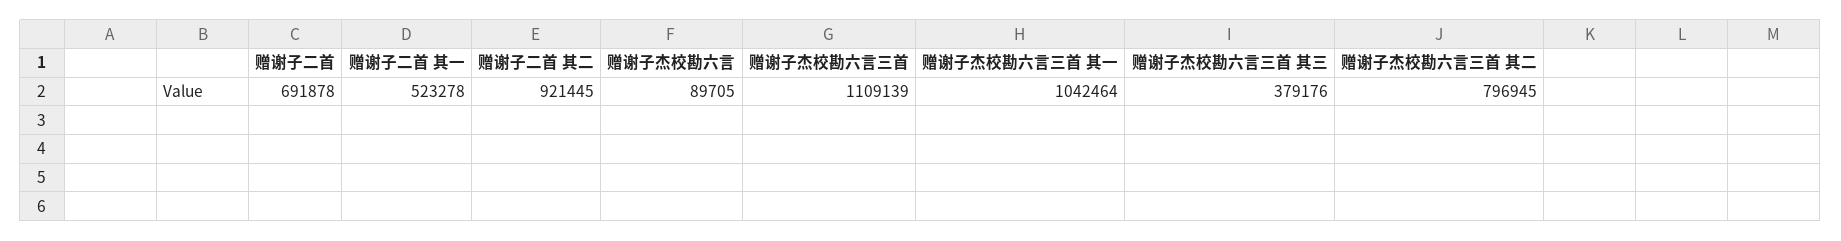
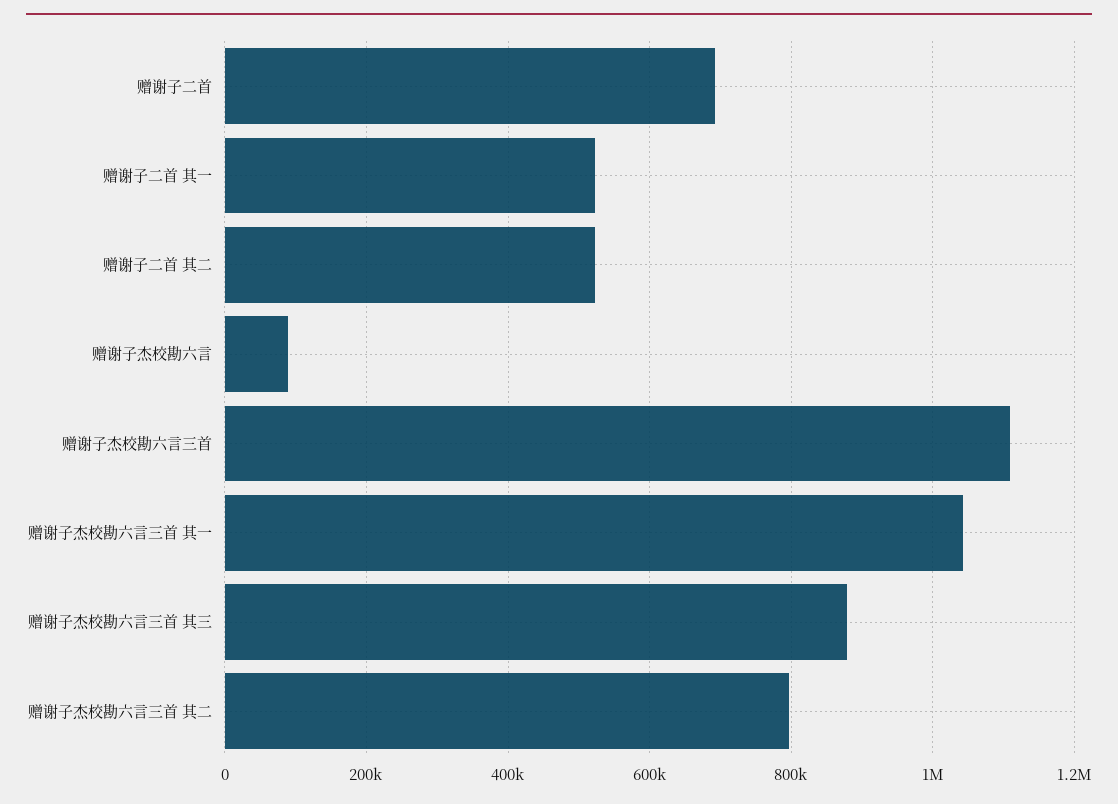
  {
    "赠谢子二首": 691878,
    "赠谢子二首 其一": 523278,
-   "赠谢子二首 其二": 921445,
+   "赠谢子二首 其二": 520000,
    "赠谢子杰校勘六言": 89705,
    "赠谢子杰校勘六言三首": 1109139,
    "赠谢子杰校勘六言三首 其一": 1042464,
-   "赠谢子杰校勘六言三首 其三": 379176,
+   "赠谢子杰校勘六言三首 其三": 880000,
    "赠谢子杰校勘六言三首 其二": 796945
  }

